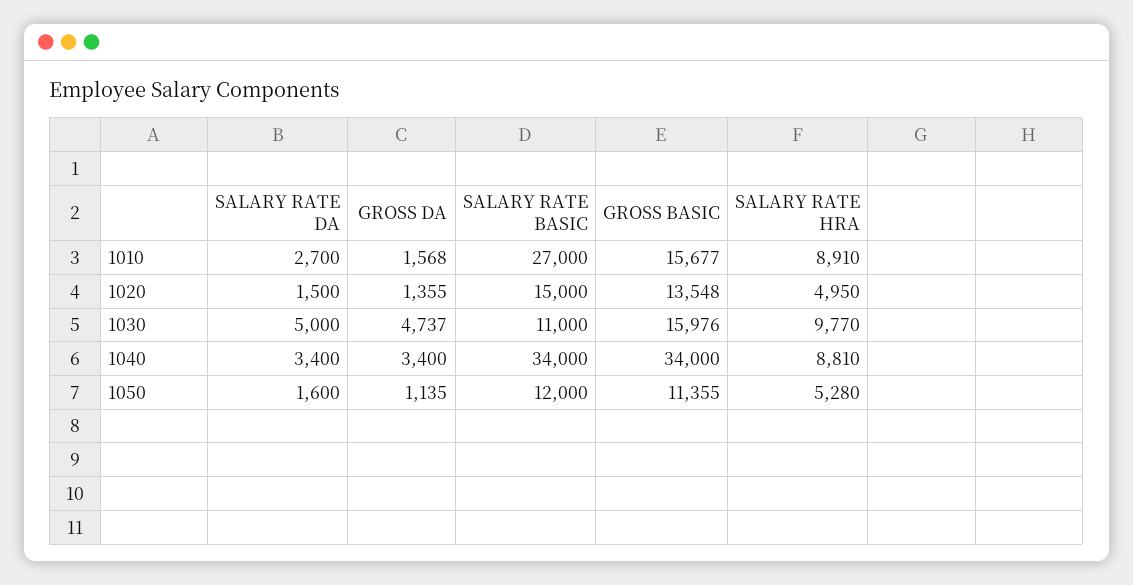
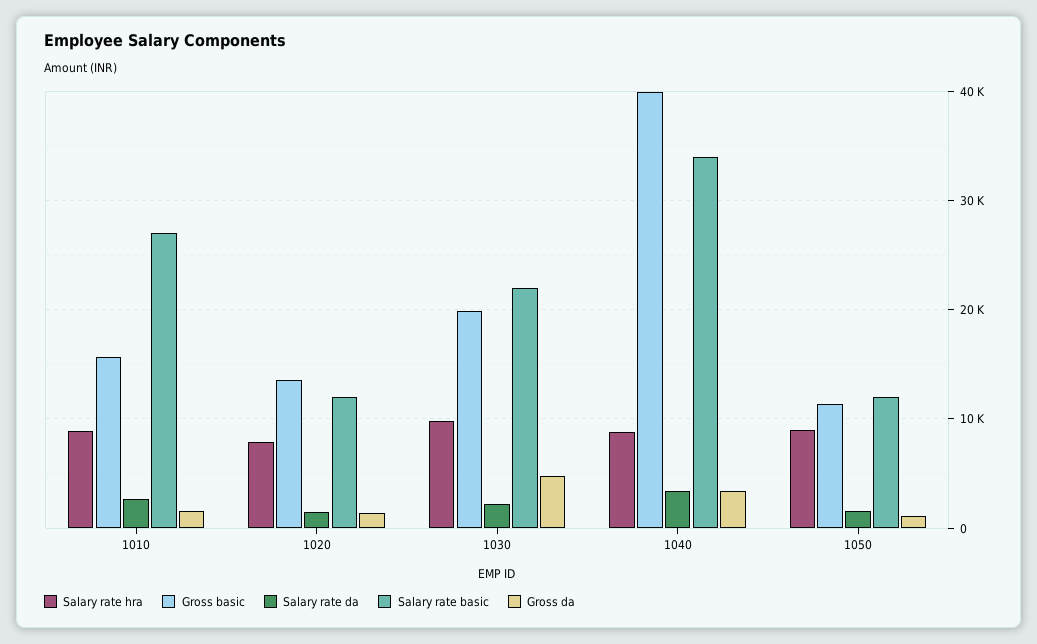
  {
    "SALARY RATE DA": {
      "1010": 2700,
      "1020": 1500,
-     "1030": 5000,
+     "1030": 2000,
      "1040": 3400,
      "1050": 1600
    },
    "GROSS DA": {
      "1010": 1568,
      "1020": 1355,
      "1030": 4737,
      "1040": 3400,
      "1050": 1135
    },
    "SALARY RATE BASIC": {
      "1010": 27000,
-     "1020": 15000,
+     "1020": 12000,
-     "1030": 11000,
+     "1030": 22000,
      "1040": 34000,
      "1050": 12000
    },
    "GROSS BASIC": {
      "1010": 15677,
      "1020": 13548,
-     "1030": 15976,
+     "1030": 20000,
-     "1040": 34000,
+     "1040": 40000,
      "1050": 11355
    },
    "SALARY RATE HRA": {
      "1010": 8910,
-     "1020": 4950,
+     "1020": 8000,
      "1030": 9770,
      "1040": 8810,
-     "1050": 5280
+     "1050": 9000
    }
  }

